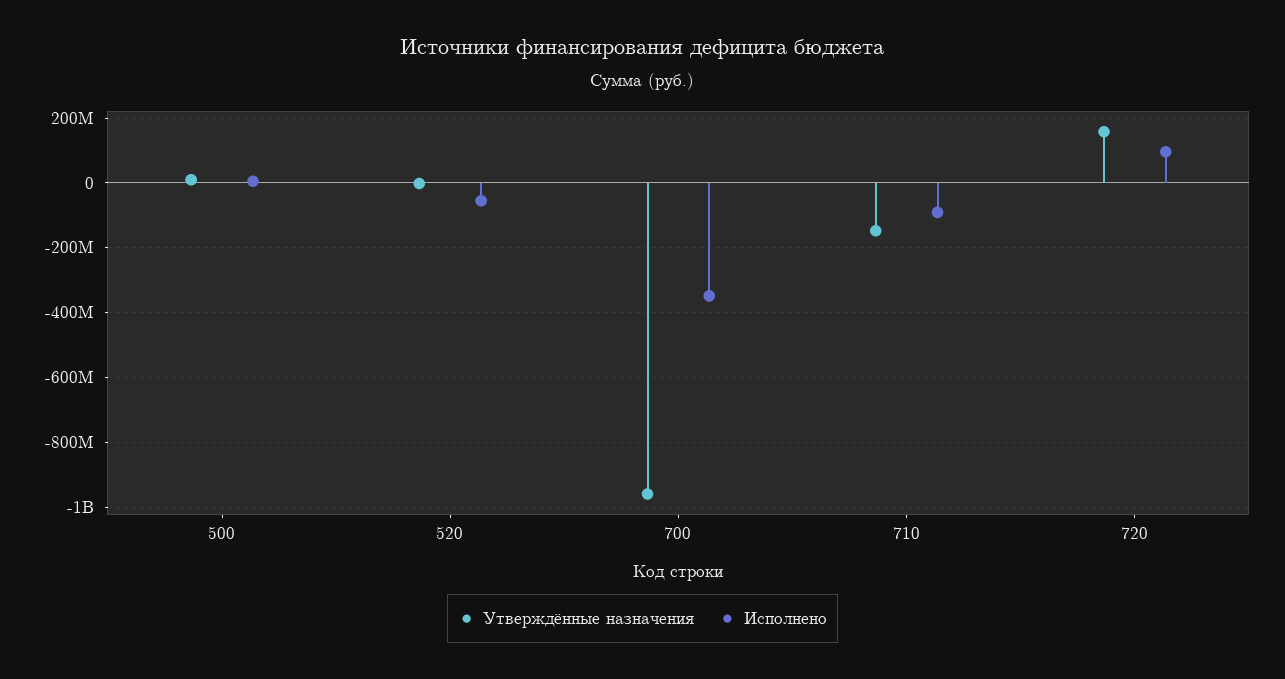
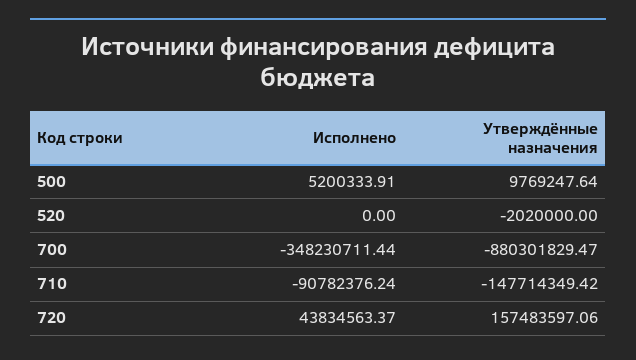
  {
    "Утверждённые назначения": {
      "500": 9769247.64,
      "520": -2020000,
-     "700": -960000000,
+     "700": -880301829.47,
      "710": -147714349.42,
      "720": 157483597.06
    },
    "Исполнено": {
      "500": 5200333.91,
-     "520": -60000000,
+     "520": 0,
      "700": -348230711.44,
      "710": -90782376.24,
-     "720": 100000000
+     "720": 43834563.37
    }
  }

